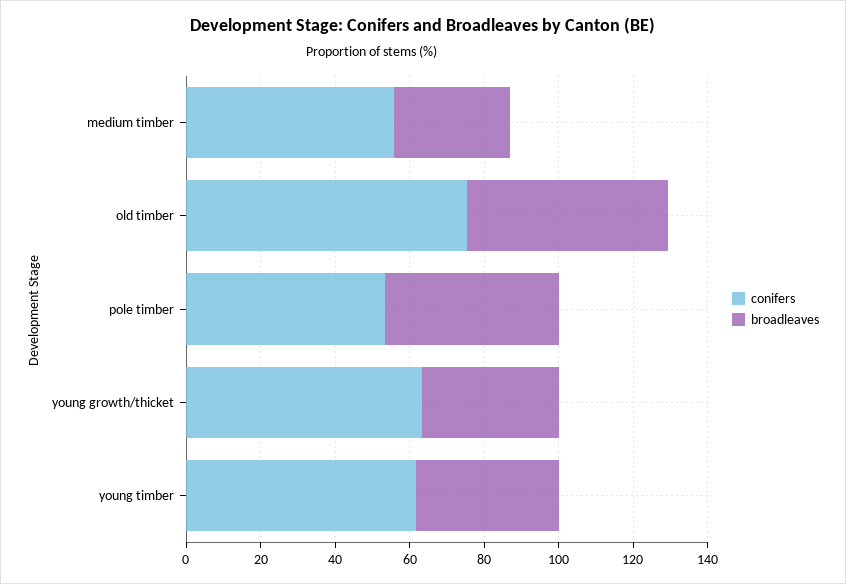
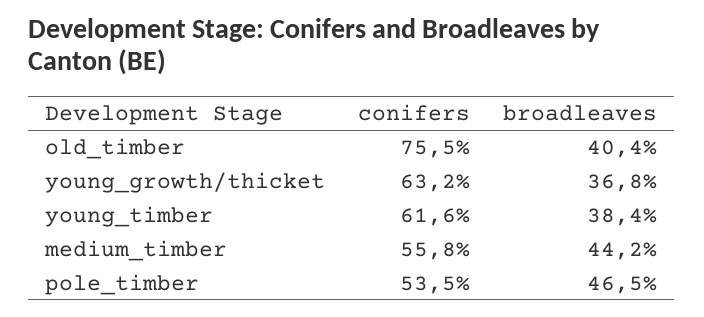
  {
    "conifers": {
      "medium timber": 55.8,
      "old timber": 75.5,
      "pole timber": 53.5,
      "young growth/thicket": 63.2,
      "young timber": 61.6
    },
    "broadleaves": {
-     "medium timber": 30,
+     "medium timber": 44.2,
-     "old timber": 55,
+     "old timber": 40.4,
      "pole timber": 46.5,
      "young growth/thicket": 36.8,
      "young timber": 38.4
    }
  }

